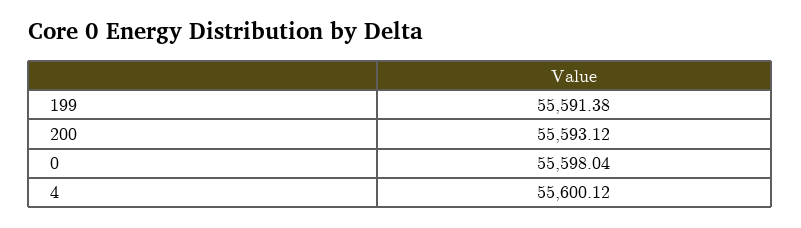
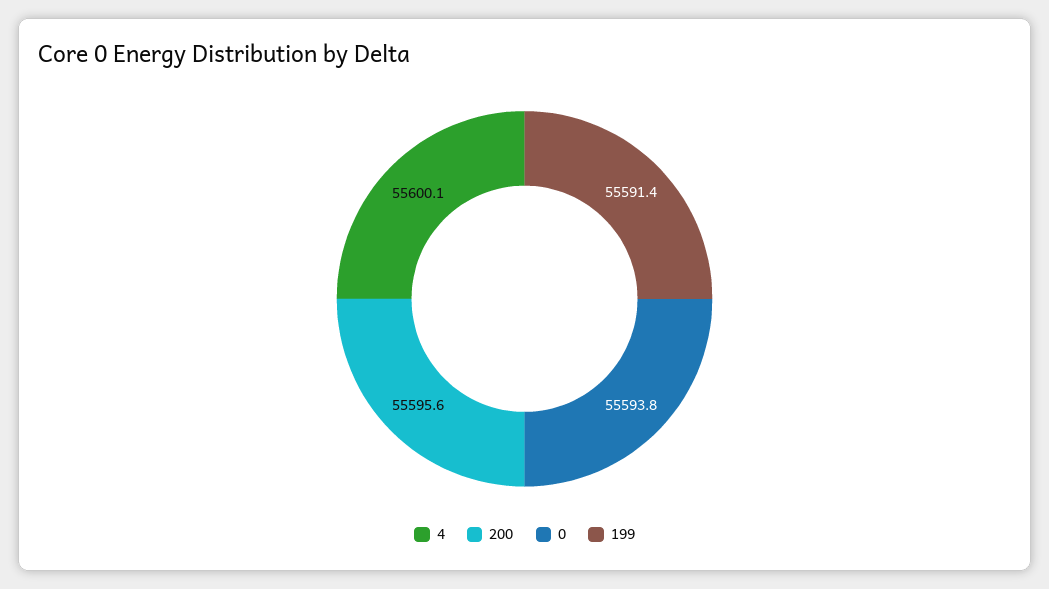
  {
    "199": 55591.38,
-   "200": 55593.12,
+   "200": 55595.6,
-   "0": 55598.04,
+   "0": 55593.8,
    "4": 55600.12
  }

